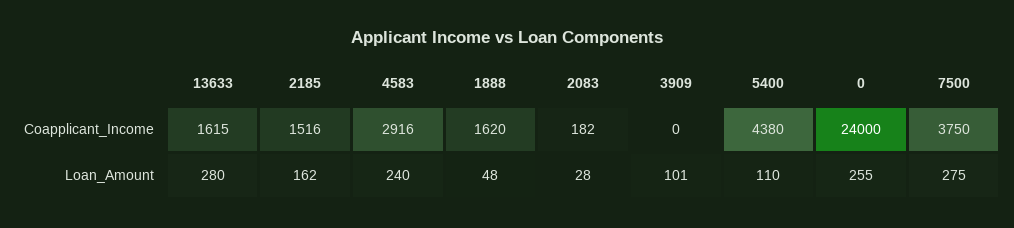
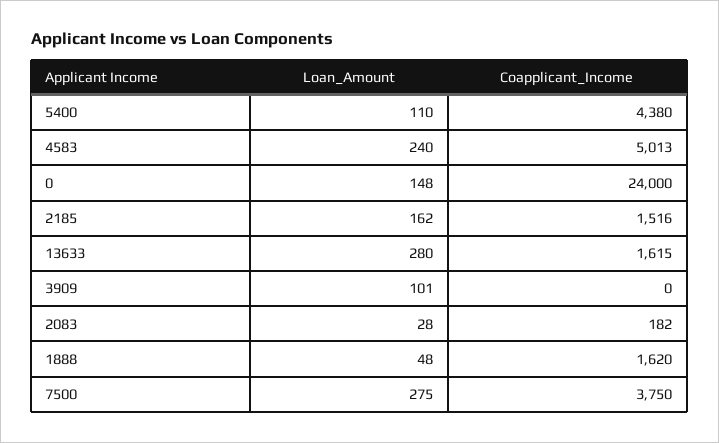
  {
    "13633": {
      "Coapplicant_Income": 1615,
      "Loan_Amount": 280
    },
    "2185": {
      "Coapplicant_Income": 1516,
      "Loan_Amount": 162
    },
    "4583": {
-     "Coapplicant_Income": 2916,
+     "Coapplicant_Income": 5013,
      "Loan_Amount": 240
    },
    "1888": {
      "Coapplicant_Income": 1620,
      "Loan_Amount": 48
    },
    "2083": {
      "Coapplicant_Income": 182,
      "Loan_Amount": 28
    },
    "3909": {
      "Coapplicant_Income": 0,
      "Loan_Amount": 101
    },
    "5400": {
      "Coapplicant_Income": 4380,
      "Loan_Amount": 110
    },
    "0": {
      "Coapplicant_Income": 24000,
-     "Loan_Amount": 255
+     "Loan_Amount": 148
    },
    "7500": {
      "Coapplicant_Income": 3750,
      "Loan_Amount": 275
    }
  }

